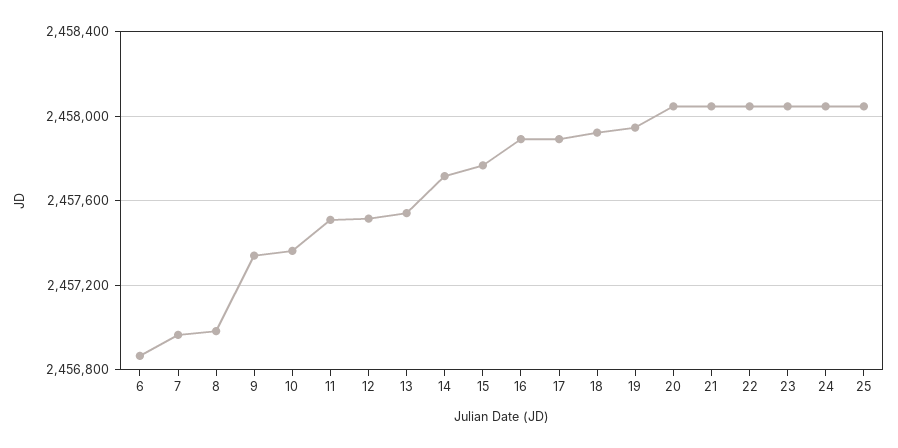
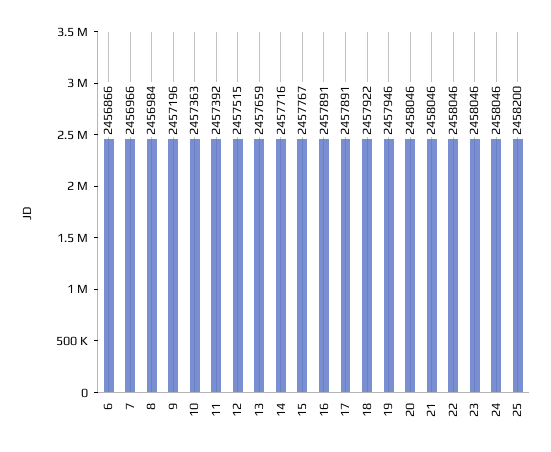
  {
    "6": 2456866,
    "7": 2456966,
    "8": 2456984,
-   "9": 2457350,
+   "9": 2457196,
    "10": 2457363,
-   "11": 2457500,
+   "11": 2457392,
    "12": 2457515,
-   "13": 2457550,
+   "13": 2457659,
    "14": 2457716,
    "15": 2457767,
    "16": 2457891,
    "17": 2457891,
    "18": 2457922,
    "19": 2457946,
    "20": 2458046,
    "21": 2458046,
    "22": 2458046,
    "23": 2458046,
    "24": 2458046,
-   "25": 2458050
+   "25": 2458200
  }

